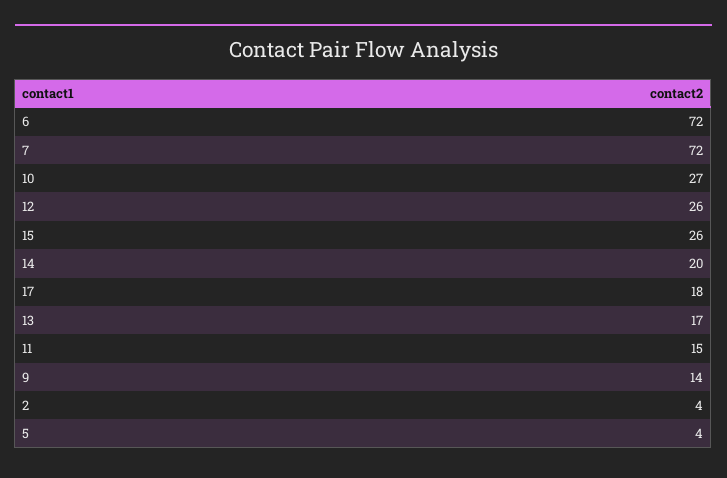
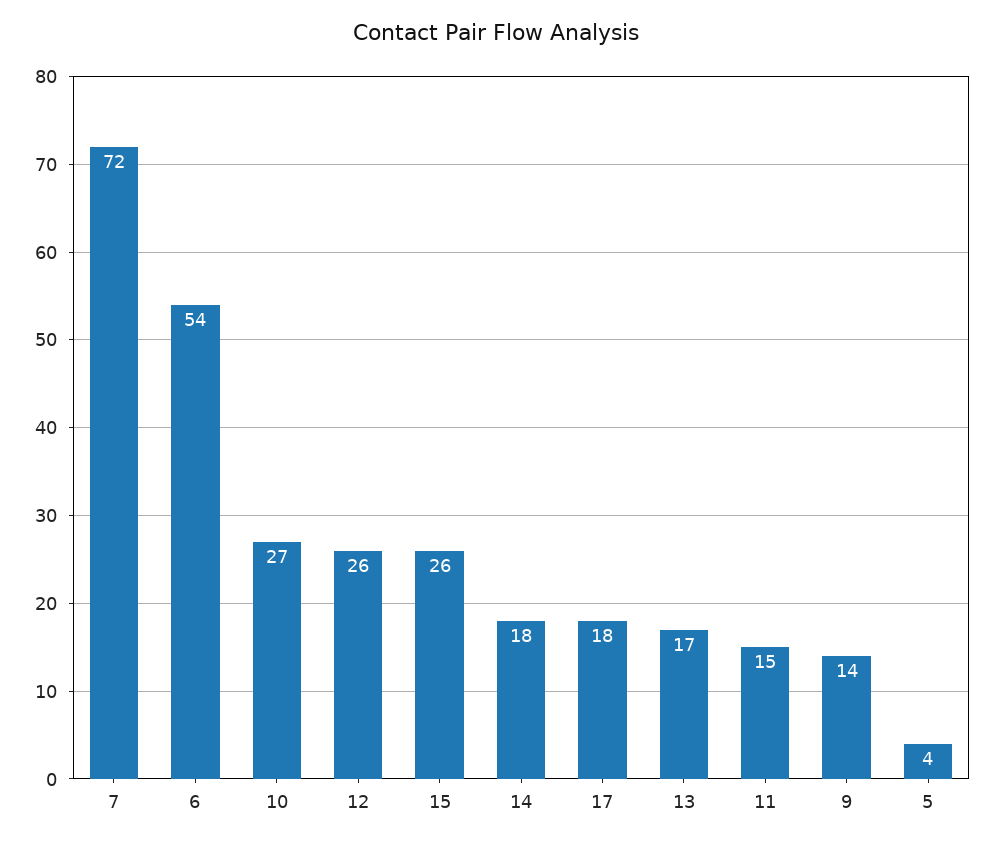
  {
-   "6": 72,
+   "6": 54,
    "7": 72,
    "10": 27,
    "12": 26,
    "15": 26,
-   "14": 20,
+   "14": 18,
    "17": 18,
    "13": 17,
    "11": 15,
    "9": 14,
-   "2": 4,
    "5": 4
  }

